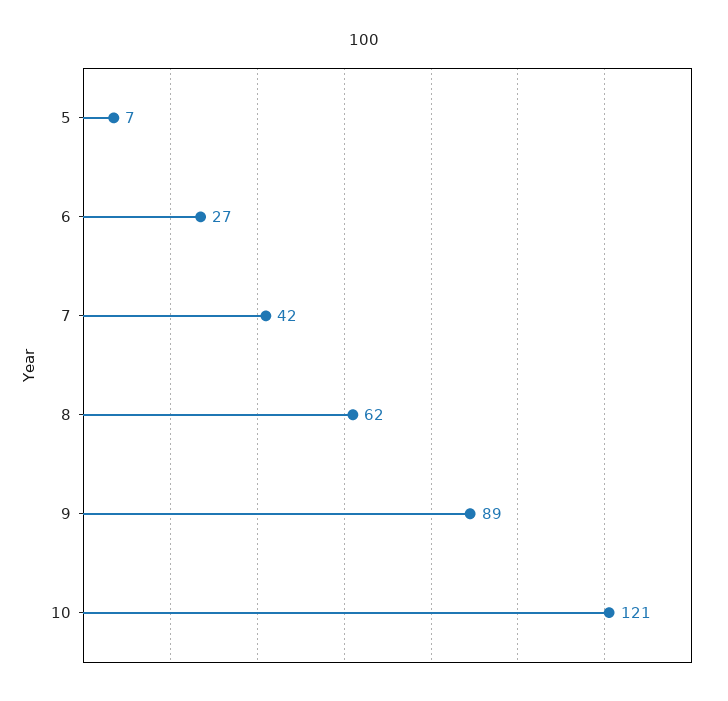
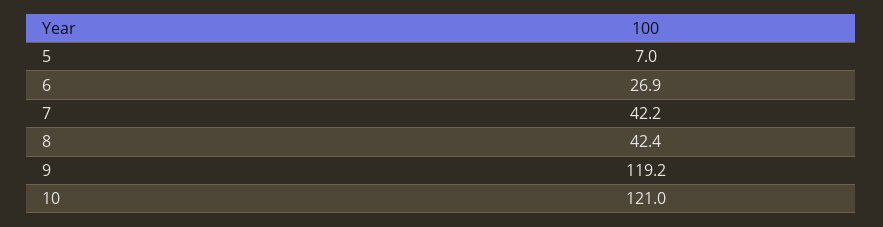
  {
    "5": 7,
    "6": 26.9,
    "7": 42.2,
-   "8": 62,
+   "8": 42.4,
-   "9": 89,
+   "9": 119.2,
    "10": 121
  }

